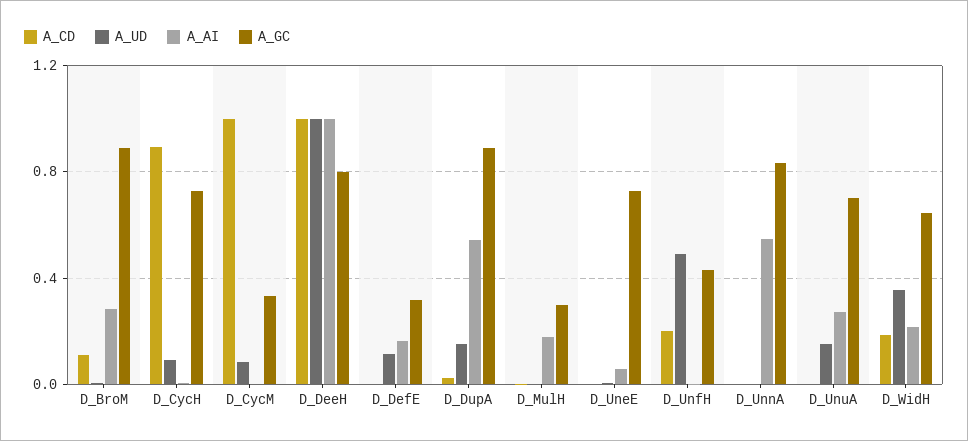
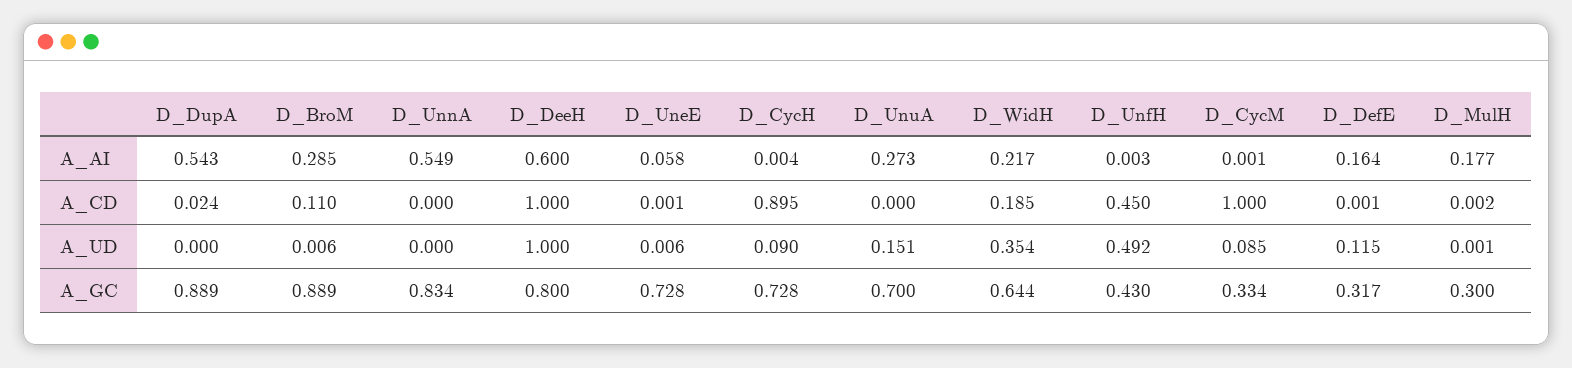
  {
    "A_CD": {
      "D_BroM": 0.11,
      "D_CycH": 0.895,
      "D_CycM": 1,
      "D_DeeH": 1,
      "D_DefE": 0.001,
      "D_DupA": 0.024,
      "D_MulH": 0.002,
      "D_UneE": 0.001,
-     "D_UnfH": 0.2,
+     "D_UnfH": 0.45,
      "D_UnnA": 0,
      "D_UnuA": 0,
      "D_WidH": 0.185
    },
    "A_UD": {
      "D_BroM": 0.006,
      "D_CycH": 0.09,
      "D_CycM": 0.085,
      "D_DeeH": 1,
      "D_DefE": 0.115,
-     "D_DupA": 0.15,
+     "D_DupA": 0,
      "D_MulH": 0.001,
      "D_UneE": 0.006,
      "D_UnfH": 0.492,
      "D_UnnA": 0,
      "D_UnuA": 0.151,
      "D_WidH": 0.354
    },
    "A_AI": {
      "D_BroM": 0.285,
      "D_CycH": 0.004,
      "D_CycM": 0.001,
-     "D_DeeH": 1,
+     "D_DeeH": 0.6,
      "D_DefE": 0.164,
      "D_DupA": 0.543,
      "D_MulH": 0.177,
      "D_UneE": 0.058,
      "D_UnfH": 0.003,
      "D_UnnA": 0.549,
      "D_UnuA": 0.273,
      "D_WidH": 0.217
    },
    "A_GC": {
      "D_BroM": 0.889,
      "D_CycH": 0.728,
      "D_CycM": 0.334,
      "D_DeeH": 0.8,
      "D_DefE": 0.317,
      "D_DupA": 0.889,
      "D_MulH": 0.3,
      "D_UneE": 0.728,
      "D_UnfH": 0.43,
      "D_UnnA": 0.834,
      "D_UnuA": 0.7,
      "D_WidH": 0.644
    }
  }

